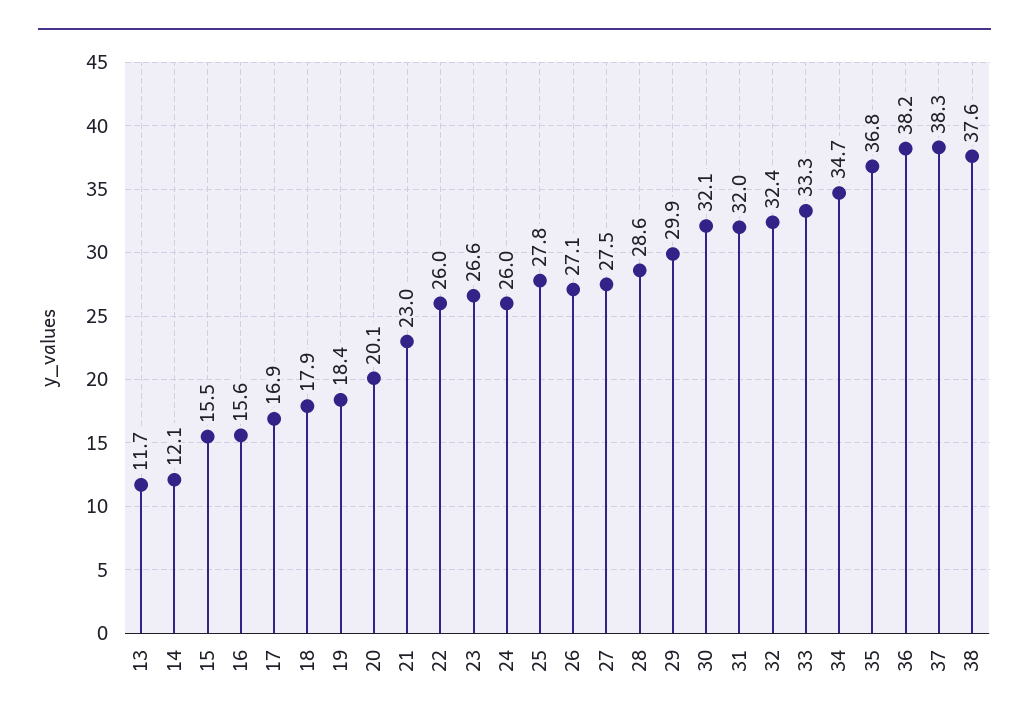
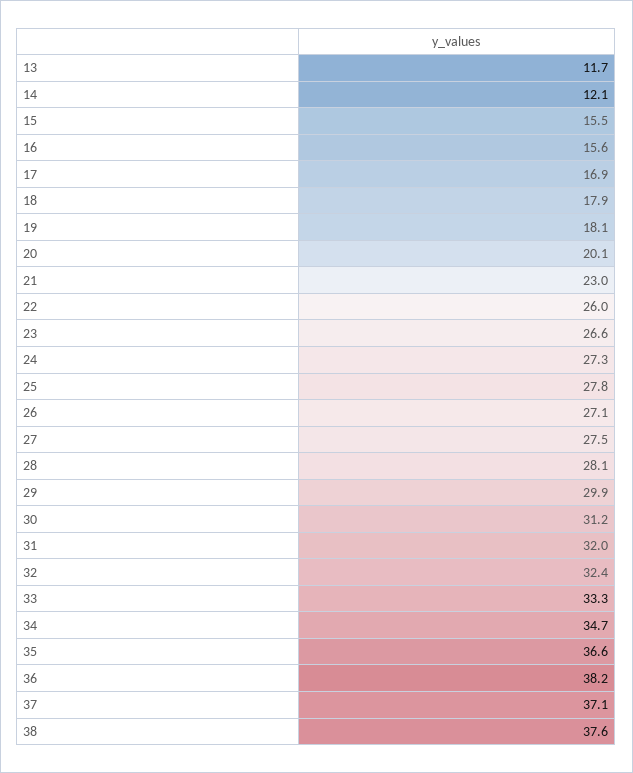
  {
    "13": 11.7,
    "14": 12.1,
    "15": 15.5,
    "16": 15.6,
    "17": 16.9,
    "18": 17.9,
-   "19": 18.4,
+   "19": 18.1,
    "20": 20.1,
    "21": 23,
    "22": 26,
    "23": 26.6,
-   "24": 26,
+   "24": 27.3,
    "25": 27.8,
    "26": 27.1,
    "27": 27.5,
-   "28": 28.6,
+   "28": 28.1,
    "29": 29.9,
-   "30": 32.1,
+   "30": 31.2,
    "31": 32,
    "32": 32.4,
    "33": 33.3,
    "34": 34.7,
-   "35": 36.8,
+   "35": 36.6,
    "36": 38.2,
-   "37": 38.3,
+   "37": 37.1,
    "38": 37.6
  }

